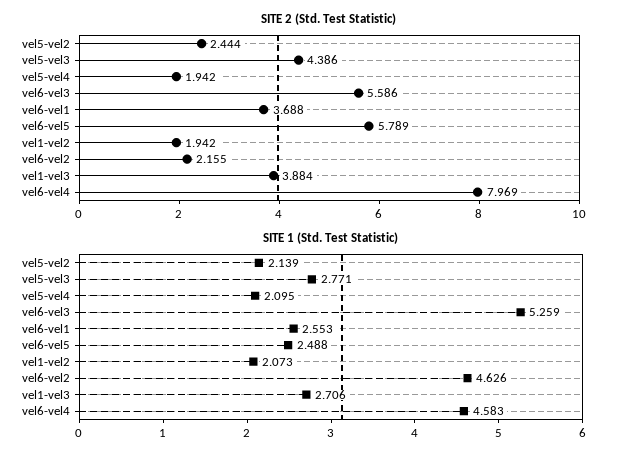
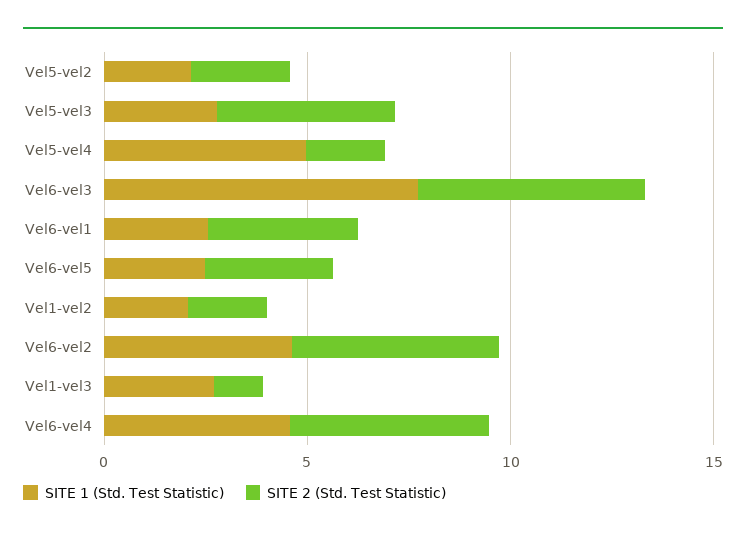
  {
    "SITE 2 (Std. Test Statistic)": {
      "vel5-vel2": 2.444,
      "vel5-vel3": 4.386,
      "vel5-vel4": 1.942,
      "vel6-vel3": 5.586,
      "vel6-vel1": 3.688,
-     "vel6-vel5": 5.789,
+     "vel6-vel5": 3,
      "vel1-vel2": 1.942,
-     "vel6-vel2": 2.155,
+     "vel6-vel2": 5,
-     "vel1-vel3": 3.884,
+     "vel1-vel3": 1,
-     "vel6-vel4": 7.969
+     "vel6-vel4": 5
    },
    "SITE 1 (Std. Test Statistic)": {
      "vel5-vel2": 2.139,
      "vel5-vel3": 2.771,
-     "vel5-vel4": 2.095,
+     "vel5-vel4": 5,
-     "vel6-vel3": 5.259,
+     "vel6-vel3": 8,
      "vel6-vel1": 2.553,
      "vel6-vel5": 2.488,
      "vel1-vel2": 2.073,
      "vel6-vel2": 4.626,
      "vel1-vel3": 2.706,
      "vel6-vel4": 4.583
    }
  }

